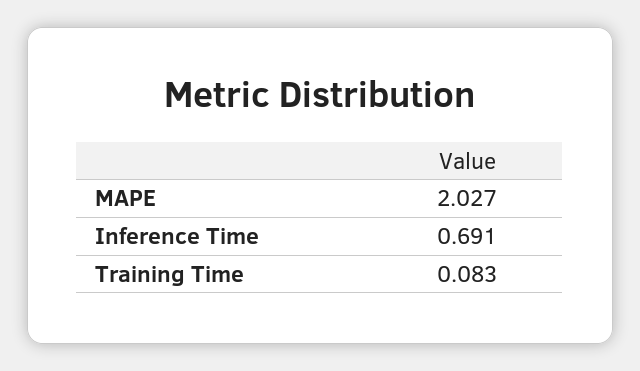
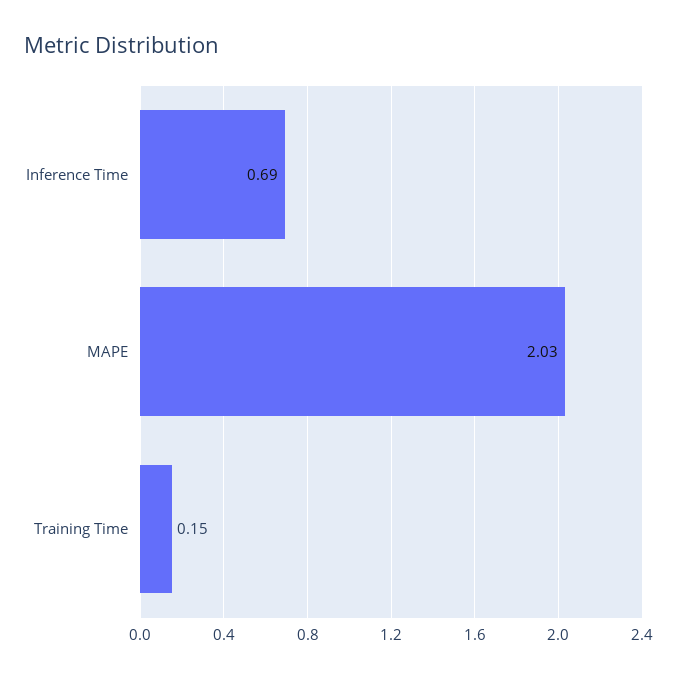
  {
    "MAPE": 2.027,
    "Inference Time": 0.691,
-   "Training Time": 0.083
+   "Training Time": 0.15
  }

